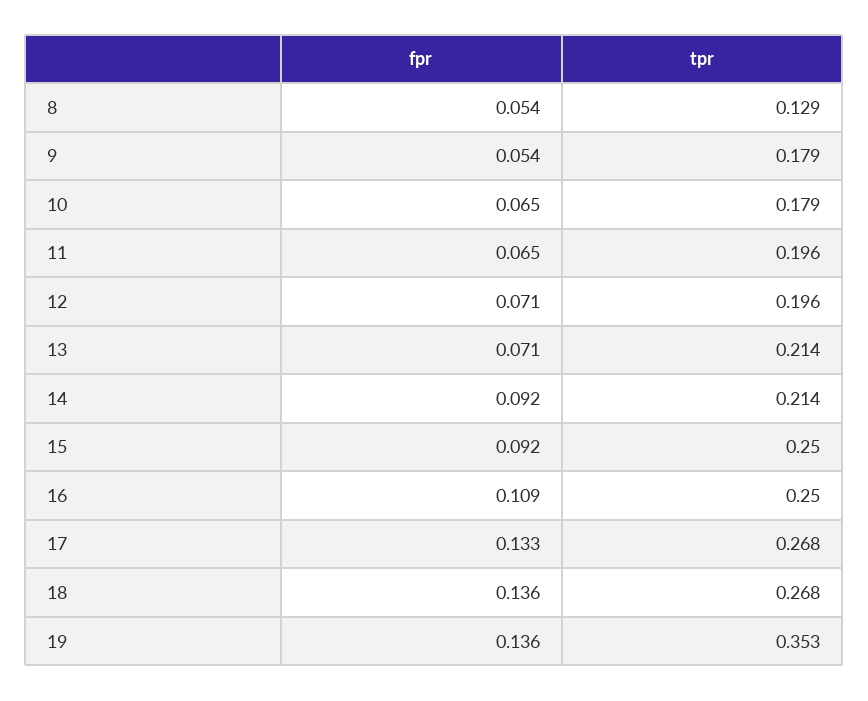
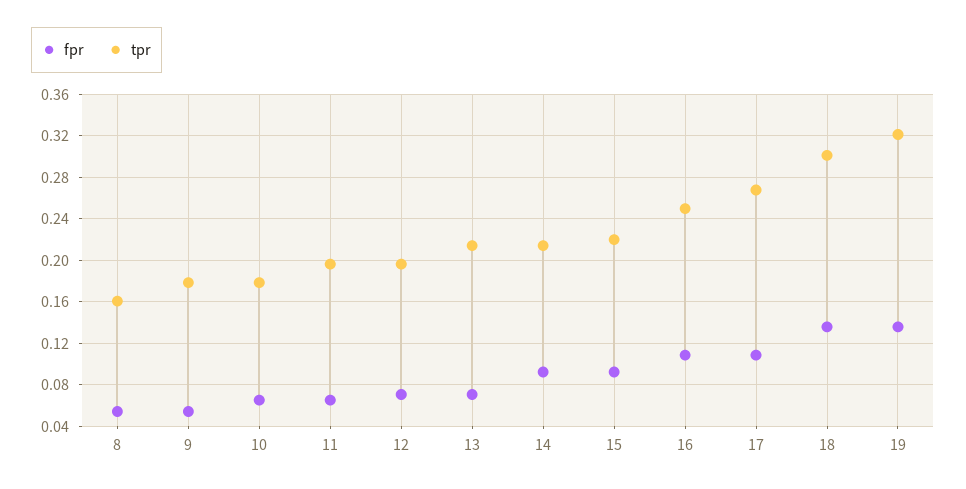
  {
    "fpr": {
      "8": 0.054,
      "9": 0.054,
      "10": 0.065,
      "11": 0.065,
      "12": 0.071,
      "13": 0.071,
      "14": 0.092,
      "15": 0.092,
      "16": 0.109,
-     "17": 0.133,
+     "17": 0.11,
      "18": 0.136,
      "19": 0.136
    },
    "tpr": {
-     "8": 0.129,
+     "8": 0.16,
      "9": 0.179,
      "10": 0.179,
      "11": 0.196,
      "12": 0.196,
      "13": 0.214,
      "14": 0.214,
-     "15": 0.25,
+     "15": 0.22,
      "16": 0.25,
      "17": 0.268,
-     "18": 0.268,
+     "18": 0.3,
-     "19": 0.353
+     "19": 0.32
    }
  }

